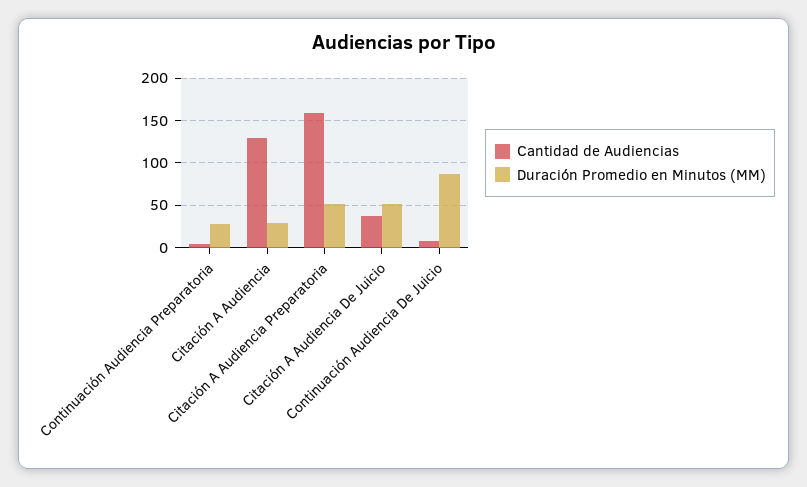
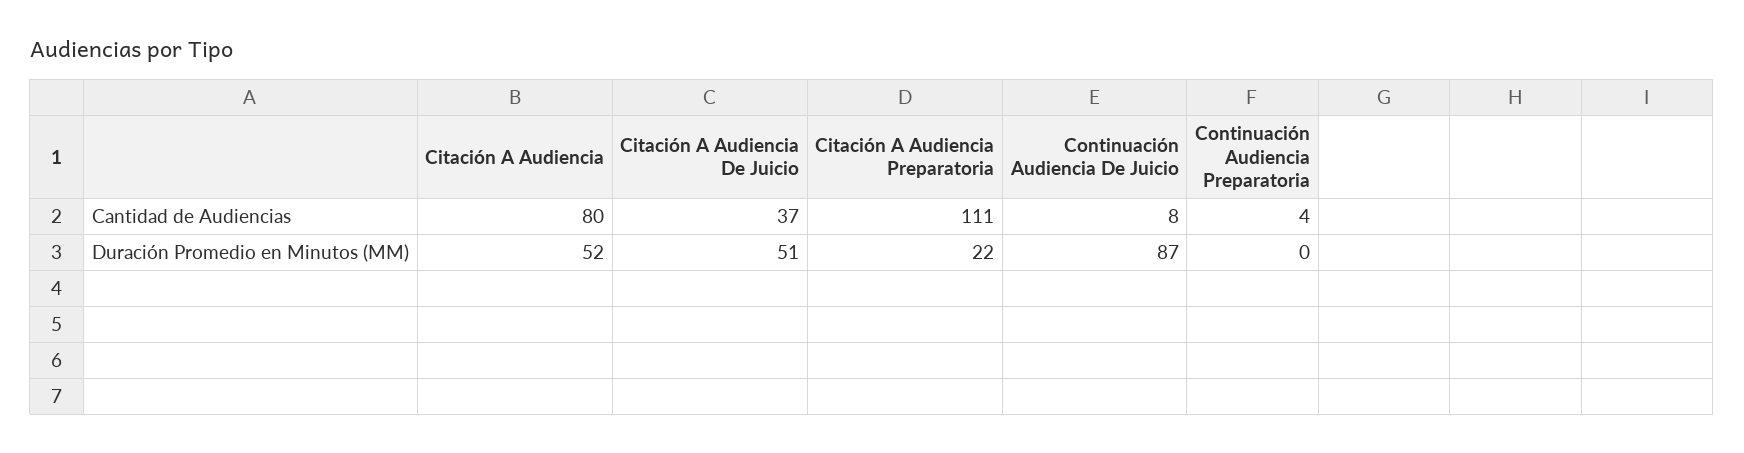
  {
    "Cantidad de Audiencias": {
      "Continuación Audiencia Preparatoria": 4,
-     "Citación A Audiencia": 130,
+     "Citación A Audiencia": 80,
-     "Citación A Audiencia Preparatoria": 160,
+     "Citación A Audiencia Preparatoria": 111,
      "Citación A Audiencia De Juicio": 37,
      "Continuación Audiencia De Juicio": 8
    },
    "Duración Promedio en Minutos (MM)": {
-     "Continuación Audiencia Preparatoria": 30,
+     "Continuación Audiencia Preparatoria": 0,
-     "Citación A Audiencia": 30,
+     "Citación A Audiencia": 52,
-     "Citación A Audiencia Preparatoria": 50,
+     "Citación A Audiencia Preparatoria": 22,
      "Citación A Audiencia De Juicio": 51,
      "Continuación Audiencia De Juicio": 87
    }
  }

